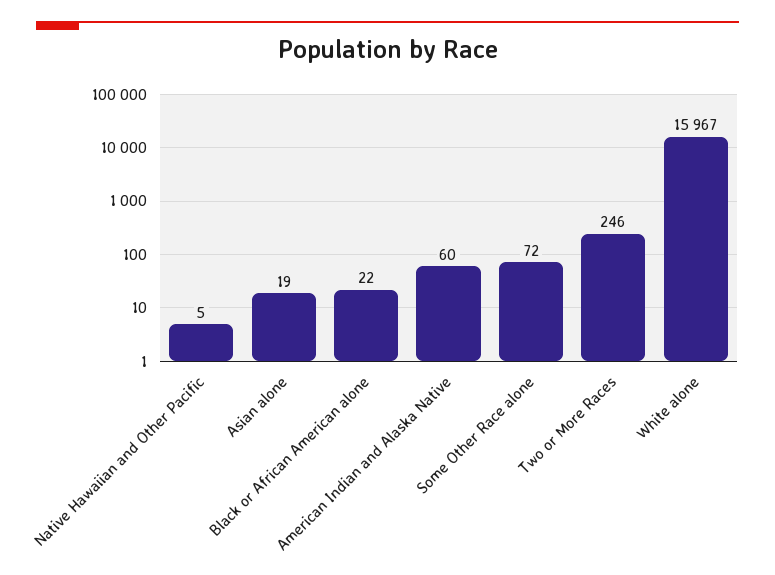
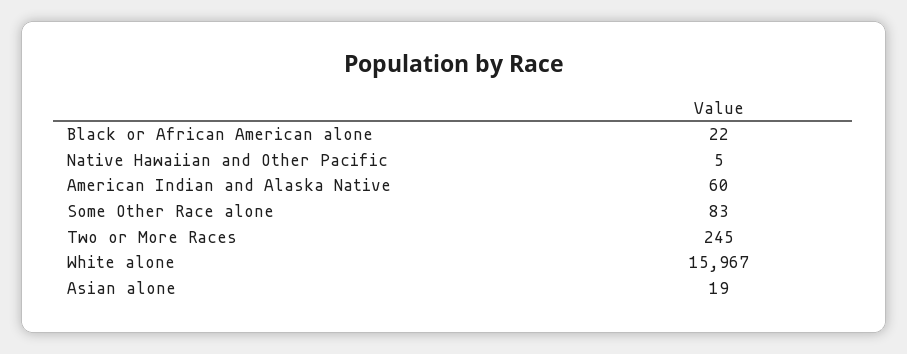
  {
    "Native Hawaiian and Other Pacific": 5,
    "Asian alone": 19,
    "Black or African American alone": 22,
    "American Indian and Alaska Native": 60,
-   "Some Other Race alone": 72,
+   "Some Other Race alone": 83,
-   "Two or More Races": 246,
+   "Two or More Races": 245,
    "White alone": 15967
  }

